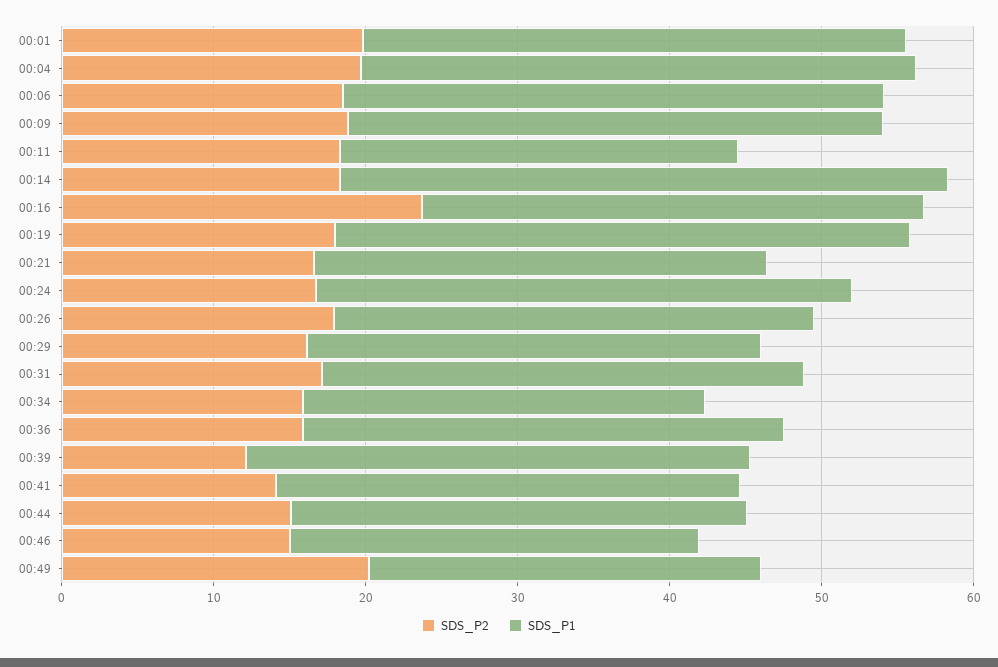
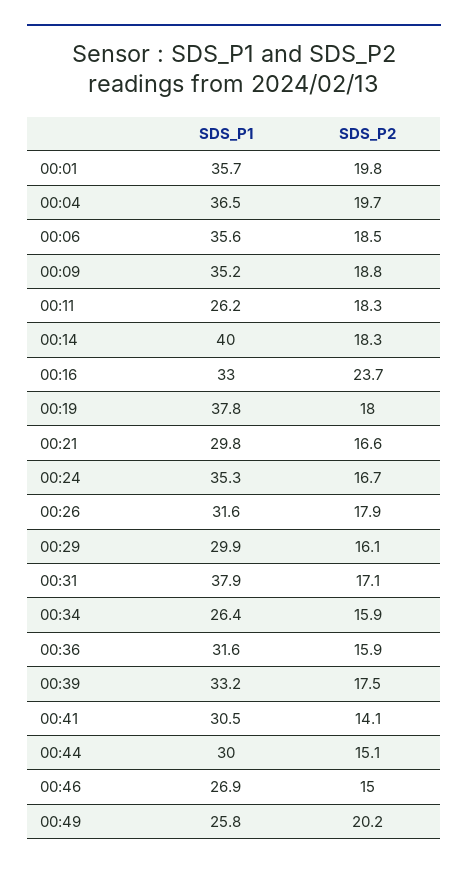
  {
    "SDS_P2": {
      "00:01": 19.8,
      "00:04": 19.7,
      "00:06": 18.5,
      "00:09": 18.8,
      "00:11": 18.3,
      "00:14": 18.3,
      "00:16": 23.7,
      "00:19": 18,
      "00:21": 16.6,
      "00:24": 16.7,
      "00:26": 17.9,
      "00:29": 16.1,
      "00:31": 17.1,
      "00:34": 15.9,
      "00:36": 15.9,
-     "00:39": 12,
+     "00:39": 17.5,
      "00:41": 14.1,
      "00:44": 15.1,
      "00:46": 15,
      "00:49": 20.2
    },
    "SDS_P1": {
      "00:01": 35.7,
      "00:04": 36.5,
      "00:06": 35.6,
      "00:09": 35.2,
      "00:11": 26.2,
      "00:14": 40,
      "00:16": 33,
      "00:19": 37.8,
      "00:21": 29.8,
      "00:24": 35.3,
      "00:26": 31.6,
      "00:29": 29.9,
-     "00:31": 32,
+     "00:31": 37.9,
      "00:34": 26.4,
      "00:36": 31.6,
      "00:39": 33.2,
      "00:41": 30.5,
      "00:44": 30,
      "00:46": 26.9,
      "00:49": 25.8
    }
  }

